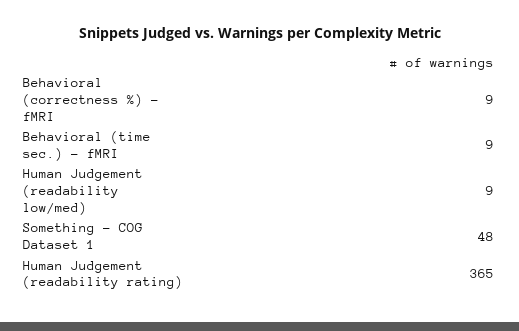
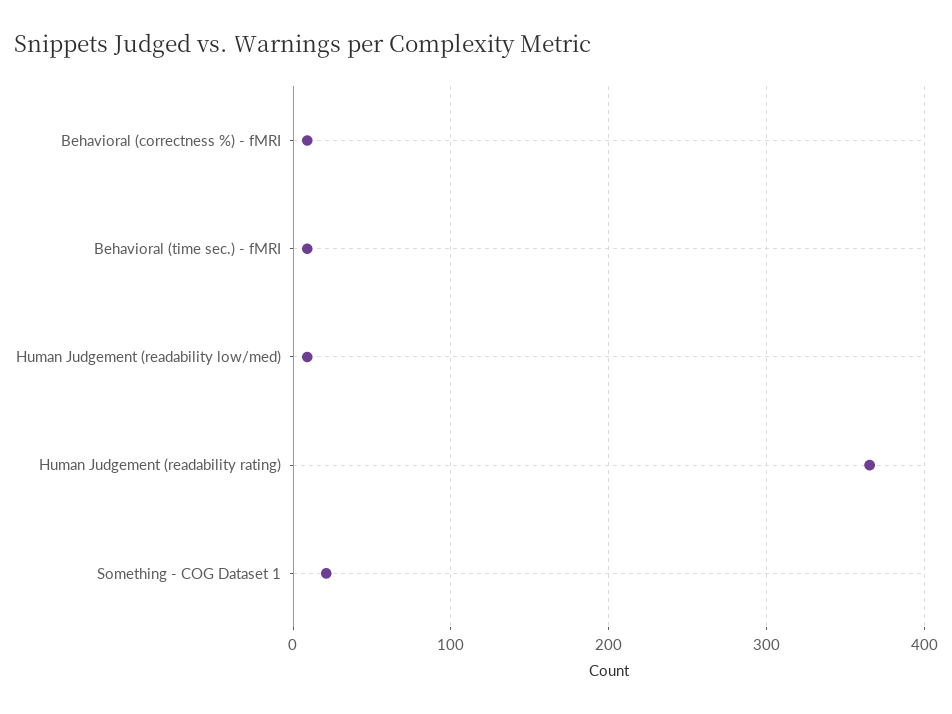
  {
    "Behavioral (correctness %) - fMRI": 9,
    "Behavioral (time sec.) - fMRI": 9,
    "Human Judgement (readability low/med)": 9,
-   "Something - COG Dataset 1": 48,
+   "Something - COG Dataset 1": 20,
    "Human Judgement (readability rating)": 365
  }

